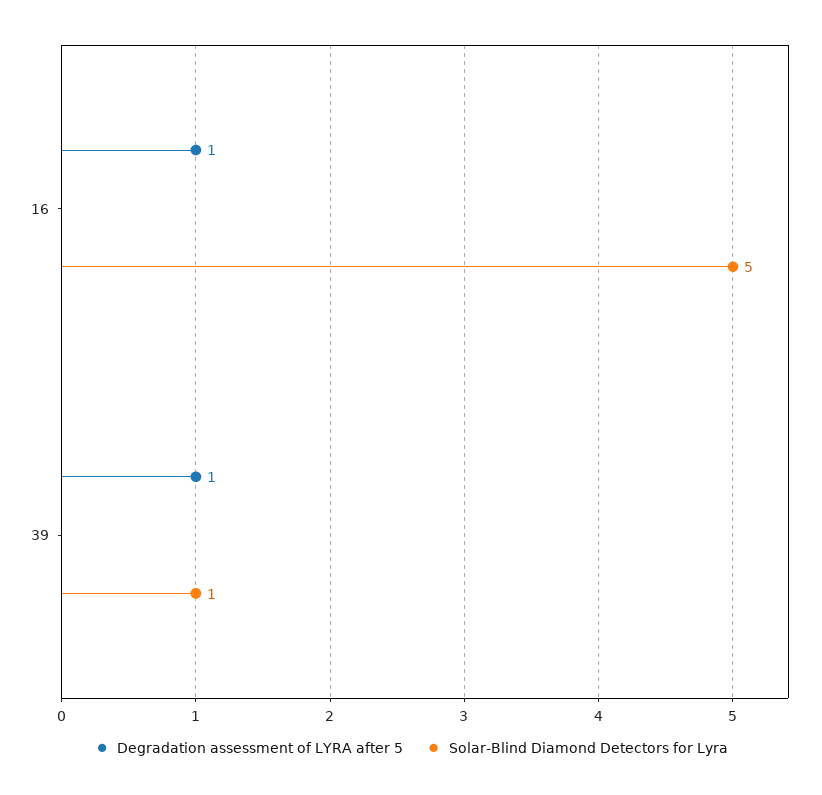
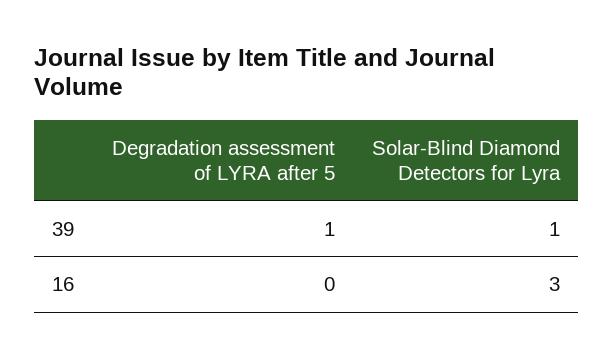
  {
    "Degradation assessment of LYRA after 5": {
-     "16": 1,
+     "16": 0,
      "39": 1
    },
    "Solar-Blind Diamond Detectors for Lyra": {
-     "16": 5,
+     "16": 3,
      "39": 1
    }
  }

